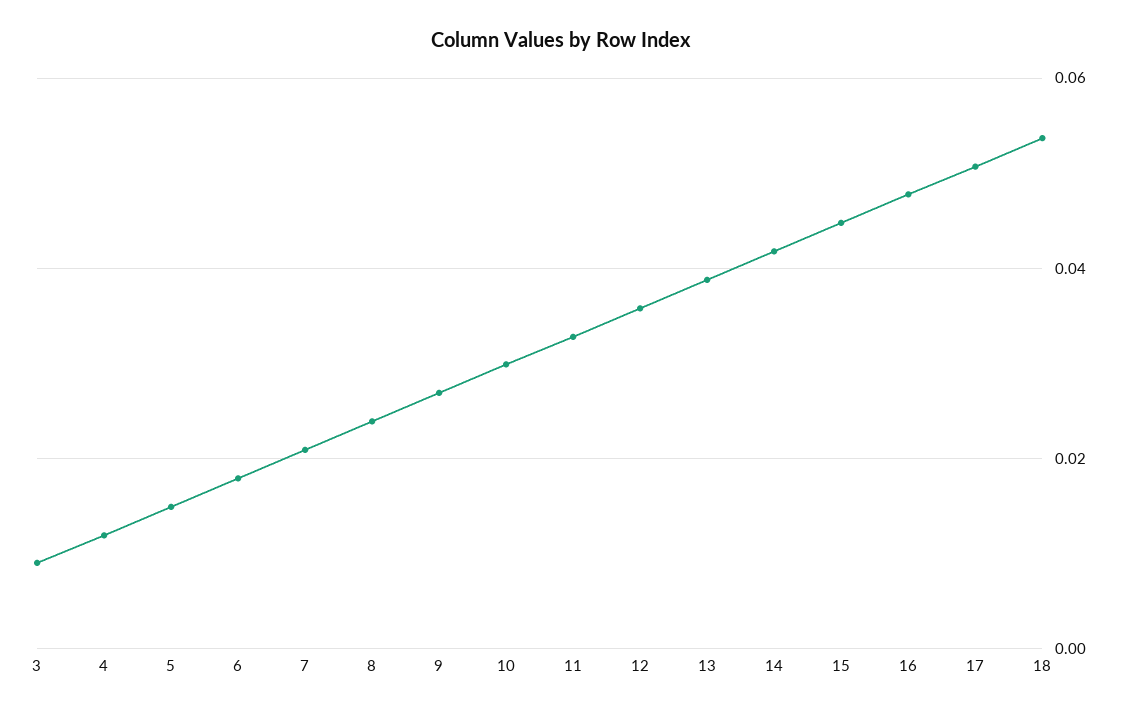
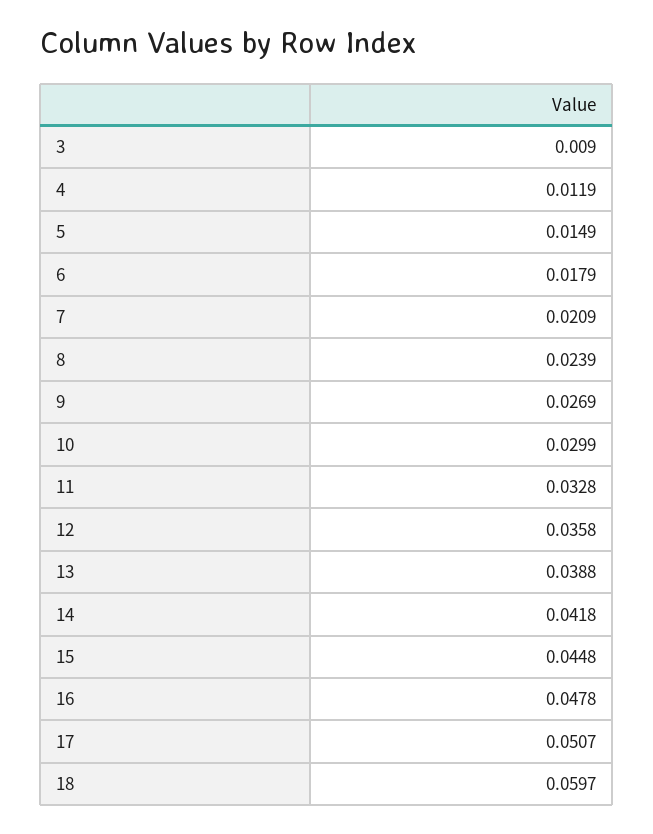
  {
    "3": 0.009,
    "4": 0.0119,
    "5": 0.0149,
    "6": 0.0179,
    "7": 0.0209,
    "8": 0.0239,
    "9": 0.0269,
    "10": 0.0299,
    "11": 0.0328,
    "12": 0.0358,
    "13": 0.0388,
    "14": 0.0418,
    "15": 0.0448,
    "16": 0.0478,
    "17": 0.0507,
-   "18": 0.054
+   "18": 0.0597
  }

